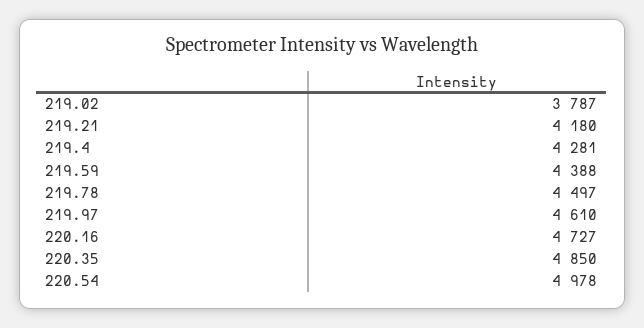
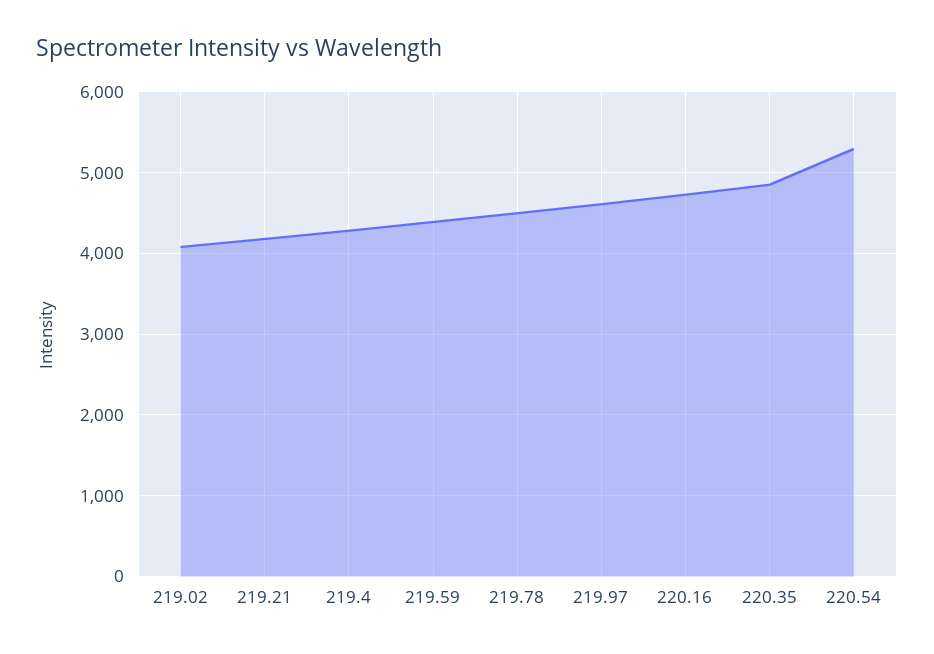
  {
-   "219.02": 3787,
+   "219.02": 4100,
    "219.21": 4180,
    "219.4": 4281,
    "219.59": 4388,
    "219.78": 4497,
    "219.97": 4610,
    "220.16": 4727,
    "220.35": 4850,
-   "220.54": 4978
+   "220.54": 5300
  }

